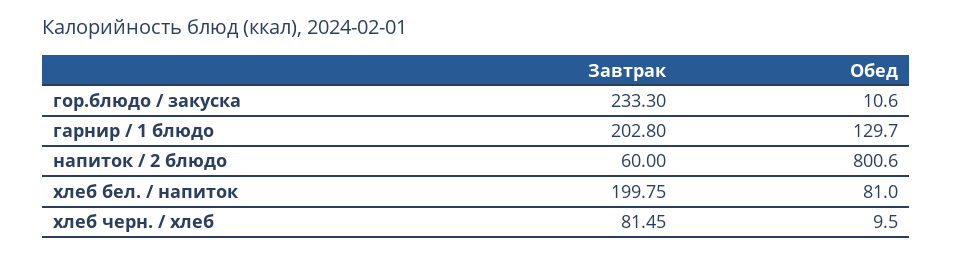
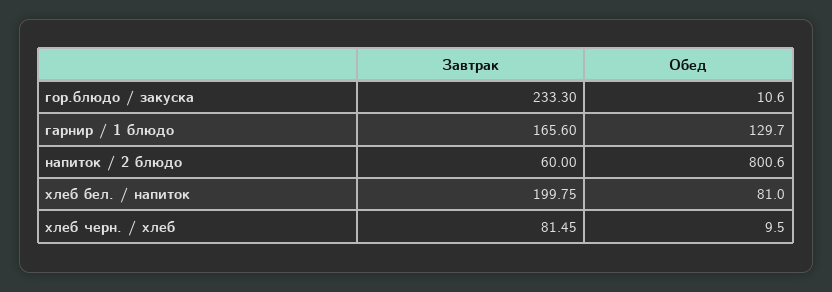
  {
    "Завтрак": {
      "гор.блюдо / закуска": 233.3,
-     "гарнир / 1 блюдо": 202.8,
+     "гарнир / 1 блюдо": 165.6,
      "напиток / 2 блюдо": 60,
      "хлеб бел. / напиток": 199.75,
      "хлеб черн. / хлеб": 81.45
    },
    "Обед": {
      "гор.блюдо / закуска": 10.6,
      "гарнир / 1 блюдо": 129.7,
      "напиток / 2 блюдо": 800.6,
      "хлеб бел. / напиток": 81,
      "хлеб черн. / хлеб": 9.5
    }
  }

